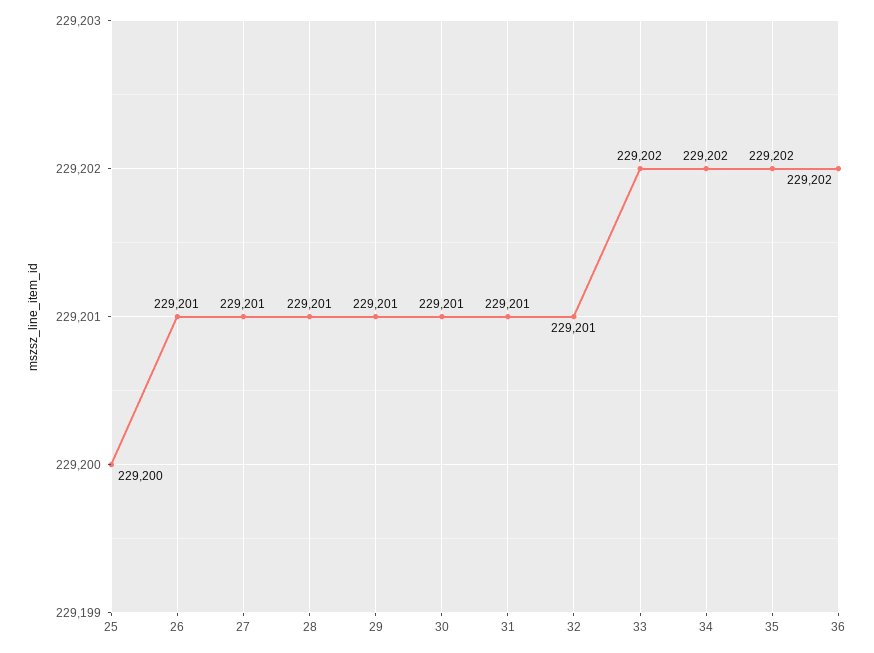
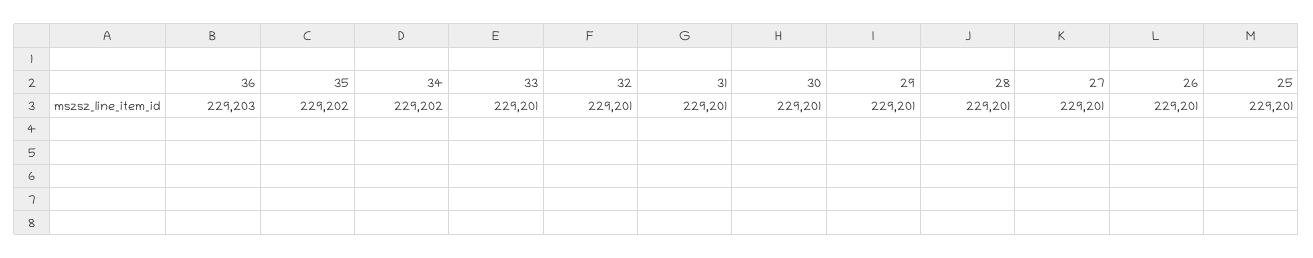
  {
-   "25": 229200,
+   "25": 229201,
    "26": 229201,
    "27": 229201,
    "28": 229201,
    "29": 229201,
    "30": 229201,
    "31": 229201,
    "32": 229201,
-   "33": 229202,
+   "33": 229201,
    "34": 229202,
    "35": 229202,
-   "36": 229202
+   "36": 229203
  }

